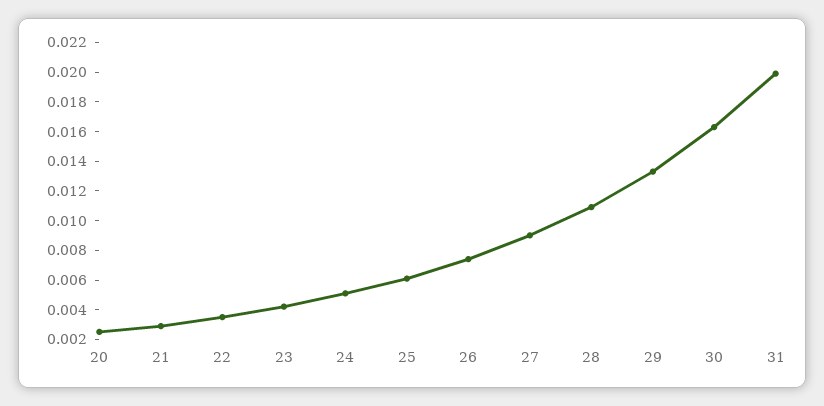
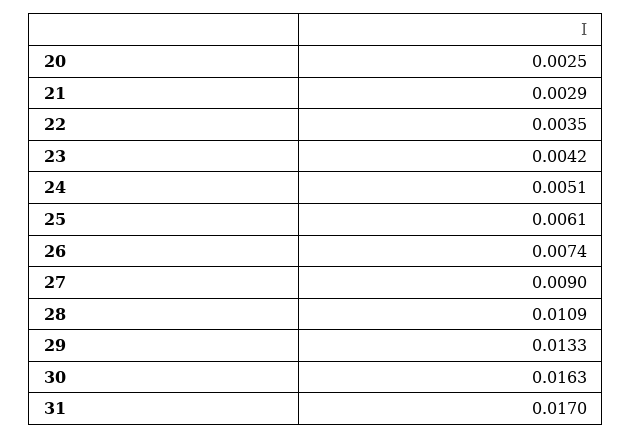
  {
    "20": 0.0025,
    "21": 0.0029,
    "22": 0.0035,
    "23": 0.0042,
    "24": 0.0051,
    "25": 0.0061,
    "26": 0.0074,
    "27": 0.009,
    "28": 0.0109,
    "29": 0.0133,
    "30": 0.0163,
-   "31": 0.02
+   "31": 0.017
  }

